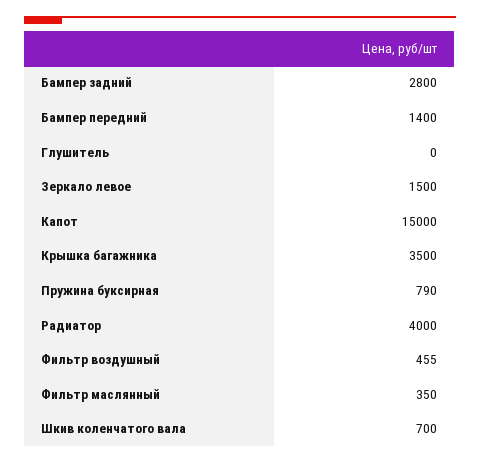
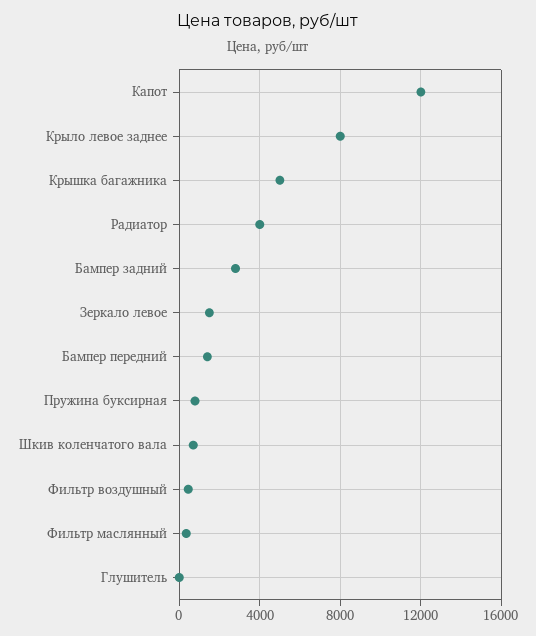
  {
    "Бампер задний": 2800,
    "Бампер передний": 1400,
    "Глушитель": 0,
    "Зеркало левое": 1500,
-   "Капот": 15000,
+   "Капот": 12000,
-   "Крышка багажника": 3500,
+   "Крышка багажника": 5000,
    "Пружина буксирная": 790,
    "Радиатор": 4000,
    "Фильтр воздушный": 455,
    "Фильтр маслянный": 350,
-   "Шкив коленчатого вала": 700
+   "Шкив коленчатого вала": 700,
+   "Крыло левое заднее": 8000
  }

